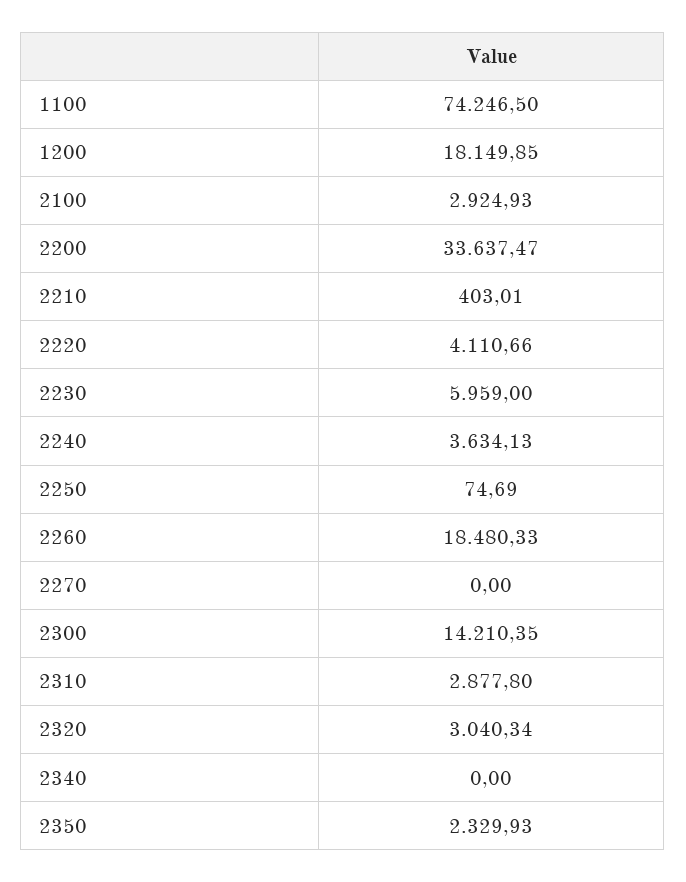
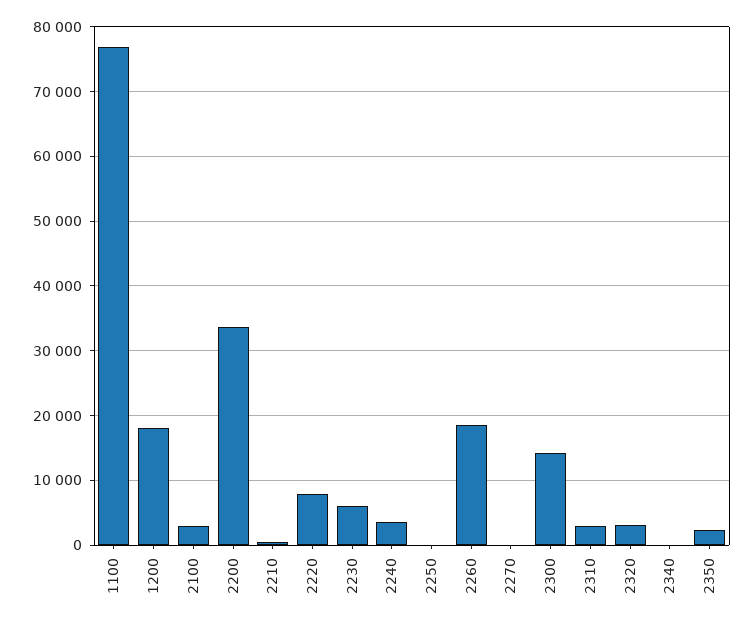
  {
-   "1100": 74246.5,
+   "1100": 77000,
    "1200": 18149.85,
    "2100": 2924.93,
    "2200": 33637.47,
    "2210": 403.01,
-   "2220": 4110.66,
+   "2220": 8000,
    "2230": 5959,
    "2240": 3634.13,
    "2250": 74.69,
    "2260": 18480.33,
    "2270": 0,
    "2300": 14210.35,
    "2310": 2877.8,
    "2320": 3040.34,
    "2340": 0,
    "2350": 2329.93
  }

